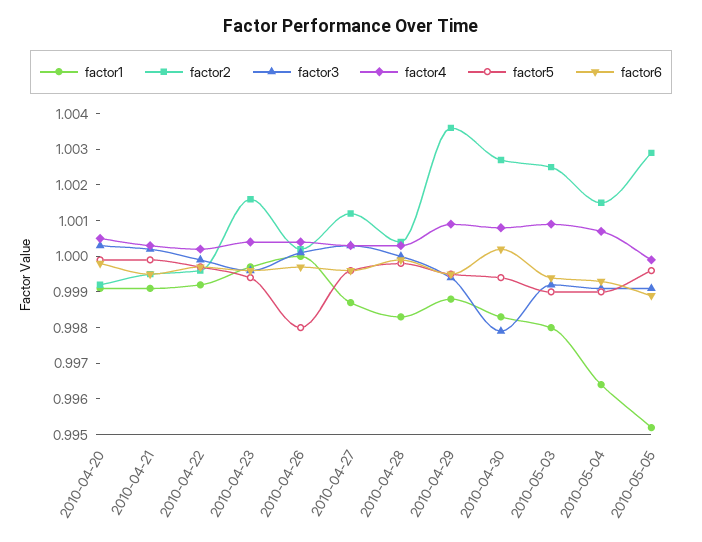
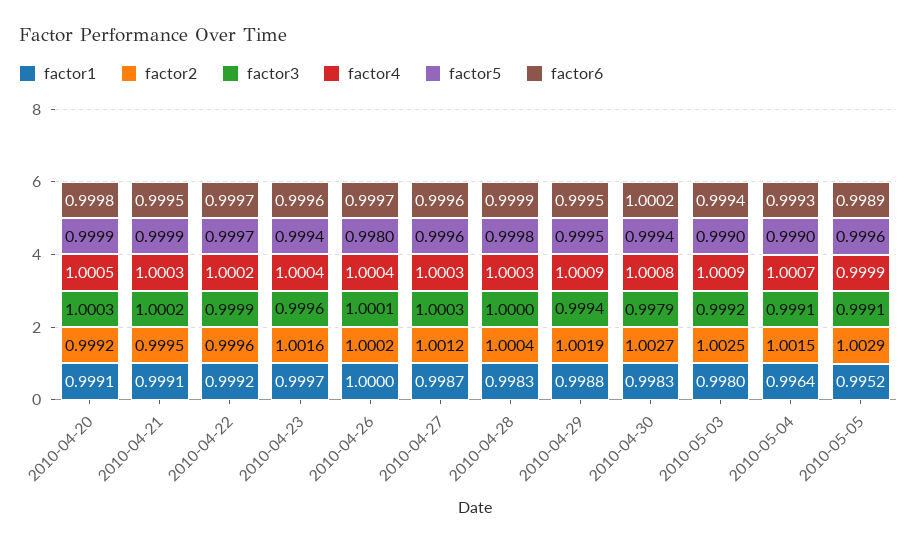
  {
    "factor1": {
      "2010-04-20": 0.9991,
      "2010-04-21": 0.9991,
      "2010-04-22": 0.9992,
      "2010-04-23": 0.9997,
      "2010-04-26": 1,
      "2010-04-27": 0.9987,
      "2010-04-28": 0.9983,
      "2010-04-29": 0.9988,
      "2010-04-30": 0.9983,
      "2010-05-03": 0.998,
      "2010-05-04": 0.9964,
      "2010-05-05": 0.9952
    },
    "factor2": {
      "2010-04-20": 0.9992,
      "2010-04-21": 0.9995,
      "2010-04-22": 0.9996,
      "2010-04-23": 1.0016,
      "2010-04-26": 1.0002,
      "2010-04-27": 1.0012,
      "2010-04-28": 1.0004,
-     "2010-04-29": 1.0035,
+     "2010-04-29": 1.0019,
      "2010-04-30": 1.0027,
      "2010-05-03": 1.0025,
      "2010-05-04": 1.0015,
      "2010-05-05": 1.0029
    },
    "factor3": {
      "2010-04-20": 1.0003,
      "2010-04-21": 1.0002,
      "2010-04-22": 0.9999,
      "2010-04-23": 0.9996,
      "2010-04-26": 1.0001,
      "2010-04-27": 1.0003,
      "2010-04-28": 1,
      "2010-04-29": 0.9994,
      "2010-04-30": 0.9979,
      "2010-05-03": 0.9992,
      "2010-05-04": 0.9991,
      "2010-05-05": 0.9991
    },
    "factor4": {
      "2010-04-20": 1.0005,
      "2010-04-21": 1.0003,
      "2010-04-22": 1.0002,
      "2010-04-23": 1.0004,
      "2010-04-26": 1.0004,
      "2010-04-27": 1.0003,
      "2010-04-28": 1.0003,
      "2010-04-29": 1.0009,
      "2010-04-30": 1.0008,
      "2010-05-03": 1.0009,
      "2010-05-04": 1.0007,
      "2010-05-05": 0.9999
    },
    "factor5": {
      "2010-04-20": 0.9999,
      "2010-04-21": 0.9999,
      "2010-04-22": 0.9997,
      "2010-04-23": 0.9994,
      "2010-04-26": 0.998,
      "2010-04-27": 0.9996,
      "2010-04-28": 0.9998,
      "2010-04-29": 0.9995,
      "2010-04-30": 0.9994,
      "2010-05-03": 0.999,
      "2010-05-04": 0.999,
      "2010-05-05": 0.9996
    },
    "factor6": {
      "2010-04-20": 0.9998,
      "2010-04-21": 0.9995,
      "2010-04-22": 0.9997,
      "2010-04-23": 0.9996,
      "2010-04-26": 0.9997,
      "2010-04-27": 0.9996,
      "2010-04-28": 0.9999,
      "2010-04-29": 0.9995,
      "2010-04-30": 1.0002,
      "2010-05-03": 0.9994,
      "2010-05-04": 0.9993,
      "2010-05-05": 0.9989
    }
  }

